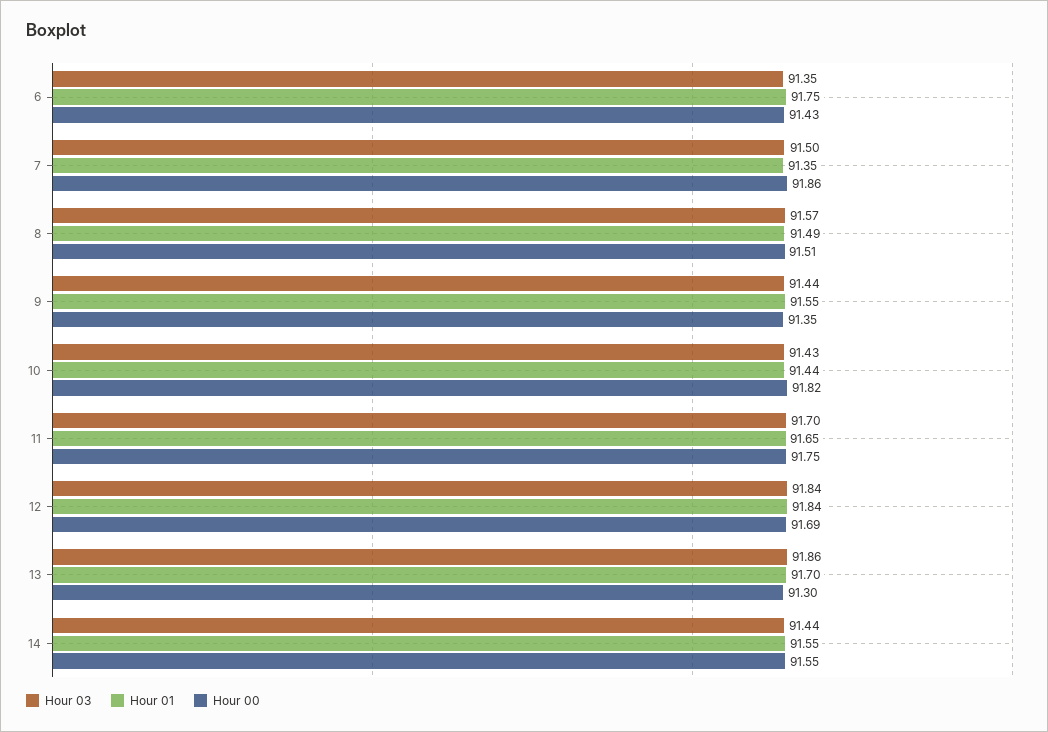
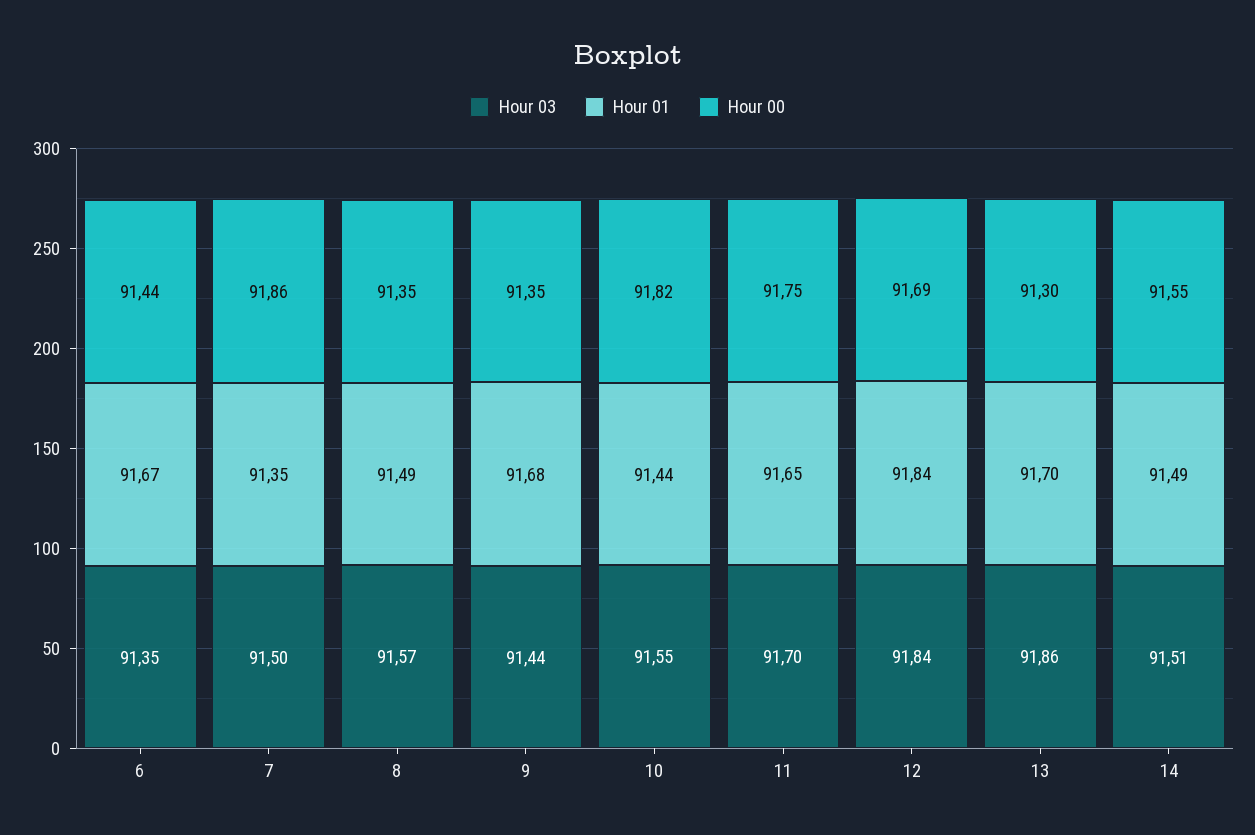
  {
    "Hour 03": {
      "6": 91.35,
      "7": 91.5,
      "8": 91.57,
      "9": 91.44,
-     "10": 91.43,
+     "10": 91.55,
      "11": 91.7,
      "12": 91.84,
      "13": 91.86,
-     "14": 91.44
+     "14": 91.51
    },
    "Hour 01": {
-     "6": 91.75,
+     "6": 91.67,
      "7": 91.35,
      "8": 91.49,
-     "9": 91.55,
+     "9": 91.68,
      "10": 91.44,
      "11": 91.65,
      "12": 91.84,
      "13": 91.7,
-     "14": 91.55
+     "14": 91.49
    },
    "Hour 00": {
-     "6": 91.43,
+     "6": 91.44,
      "7": 91.86,
-     "8": 91.51,
+     "8": 91.35,
      "9": 91.35,
      "10": 91.82,
      "11": 91.75,
      "12": 91.69,
      "13": 91.3,
      "14": 91.55
    }
  }

